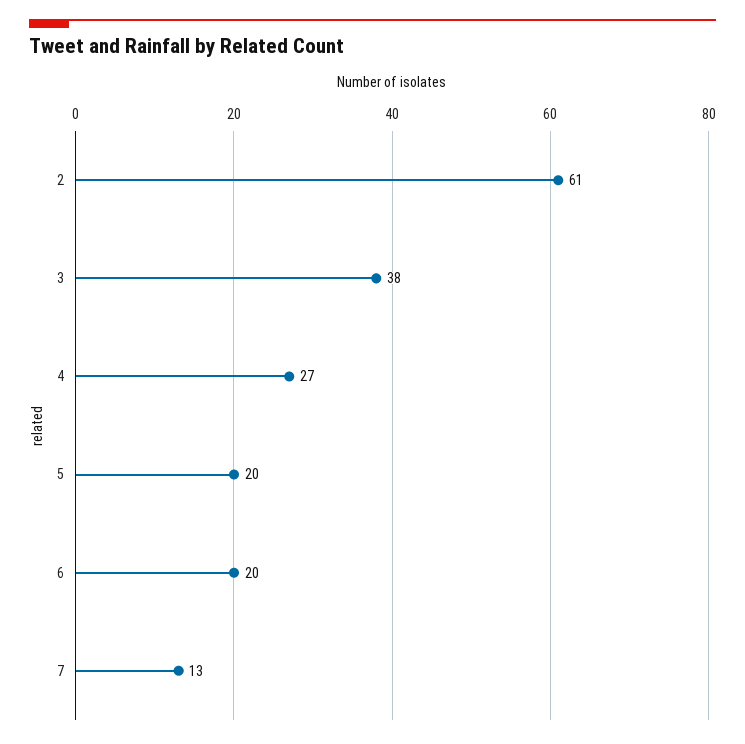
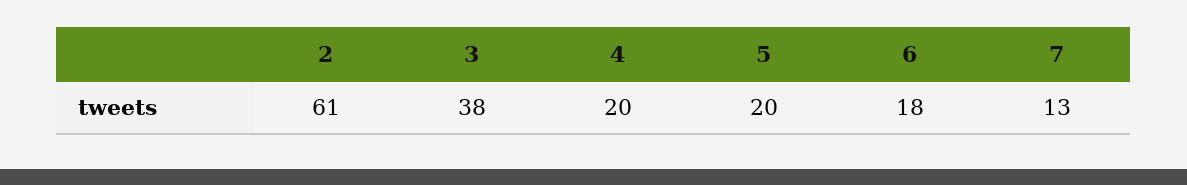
  {
    "2": 61,
    "3": 38,
-   "4": 27,
+   "4": 20,
    "5": 20,
-   "6": 20,
+   "6": 18,
    "7": 13
  }

